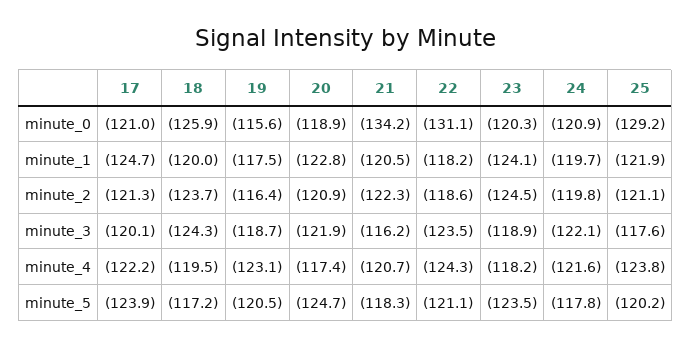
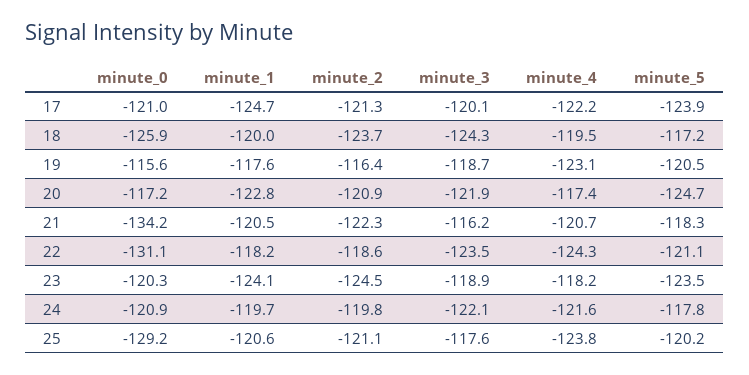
  {
    "17": {
      "minute_0": -121,
      "minute_1": -124.7,
      "minute_2": -121.3,
      "minute_3": -120.1,
      "minute_4": -122.2,
      "minute_5": -123.9
    },
    "18": {
      "minute_0": -125.9,
      "minute_1": -120,
      "minute_2": -123.7,
      "minute_3": -124.3,
      "minute_4": -119.5,
      "minute_5": -117.2
    },
    "19": {
      "minute_0": -115.6,
-     "minute_1": -117.5,
+     "minute_1": -117.6,
      "minute_2": -116.4,
      "minute_3": -118.7,
      "minute_4": -123.1,
      "minute_5": -120.5
    },
    "20": {
-     "minute_0": -118.9,
+     "minute_0": -117.2,
      "minute_1": -122.8,
      "minute_2": -120.9,
      "minute_3": -121.9,
      "minute_4": -117.4,
      "minute_5": -124.7
    },
    "21": {
      "minute_0": -134.2,
      "minute_1": -120.5,
      "minute_2": -122.3,
      "minute_3": -116.2,
      "minute_4": -120.7,
      "minute_5": -118.3
    },
    "22": {
      "minute_0": -131.1,
      "minute_1": -118.2,
      "minute_2": -118.6,
      "minute_3": -123.5,
      "minute_4": -124.3,
      "minute_5": -121.1
    },
    "23": {
      "minute_0": -120.3,
      "minute_1": -124.1,
      "minute_2": -124.5,
      "minute_3": -118.9,
      "minute_4": -118.2,
      "minute_5": -123.5
    },
    "24": {
      "minute_0": -120.9,
      "minute_1": -119.7,
      "minute_2": -119.8,
      "minute_3": -122.1,
      "minute_4": -121.6,
      "minute_5": -117.8
    },
    "25": {
      "minute_0": -129.2,
-     "minute_1": -121.9,
+     "minute_1": -120.6,
      "minute_2": -121.1,
      "minute_3": -117.6,
      "minute_4": -123.8,
      "minute_5": -120.2
    }
  }

